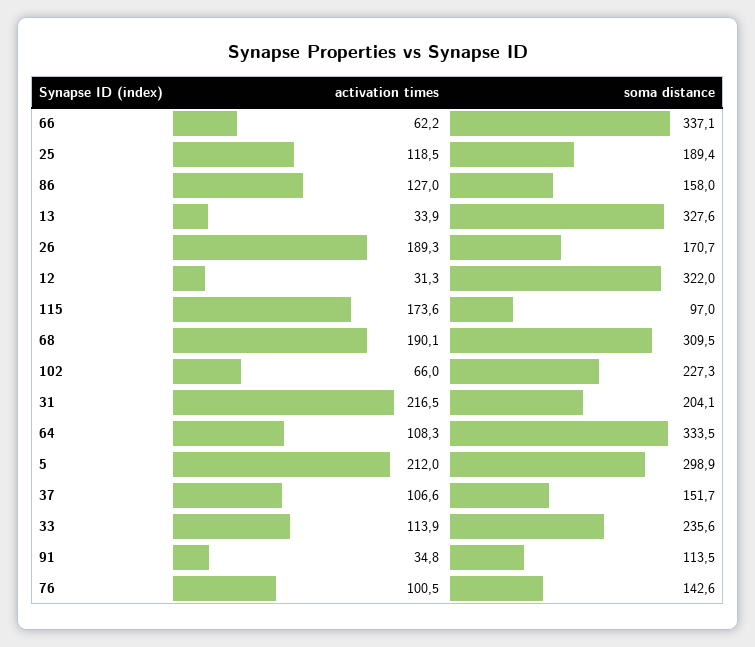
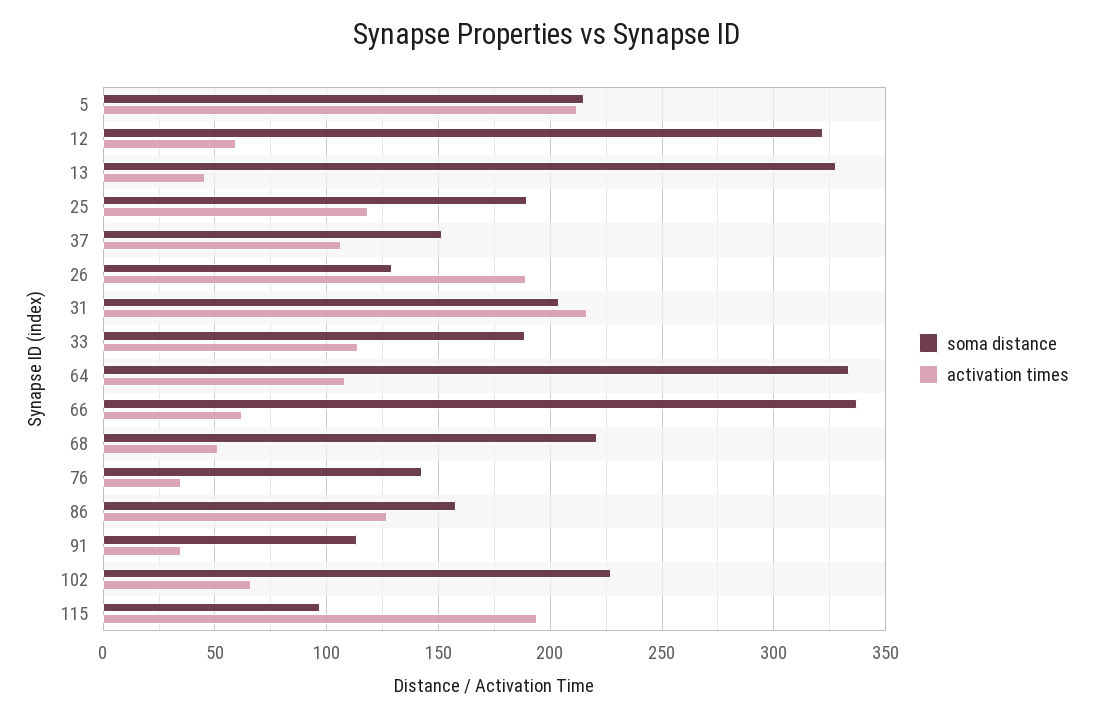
  {
    "activation times": {
      "66": 62.2,
      "25": 118.5,
      "86": 127,
-     "13": 33.9,
+     "13": 45,
      "26": 189.3,
-     "12": 31.3,
+     "12": 60,
-     "115": 173.6,
+     "115": 195,
-     "68": 190.1,
+     "68": 50,
      "102": 66,
      "31": 216.5,
      "64": 108.3,
      "5": 212,
      "37": 106.6,
      "33": 113.9,
      "91": 34.8,
-     "76": 100.5
+     "76": 35
    },
    "soma distance": {
      "66": 337.1,
      "25": 189.4,
      "86": 158,
      "13": 327.6,
-     "26": 170.7,
+     "26": 130,
      "12": 322,
      "115": 97,
-     "68": 309.5,
+     "68": 220,
      "102": 227.3,
      "31": 204.1,
      "64": 333.5,
-     "5": 298.9,
+     "5": 215,
      "37": 151.7,
-     "33": 235.6,
+     "33": 190,
      "91": 113.5,
      "76": 142.6
    }
  }

